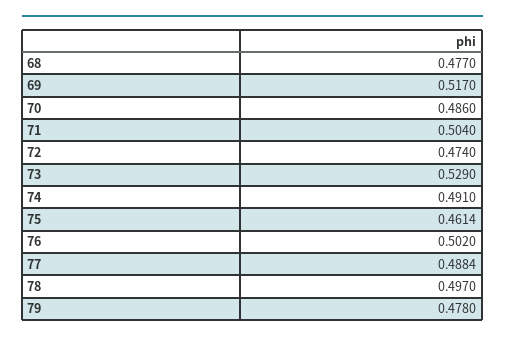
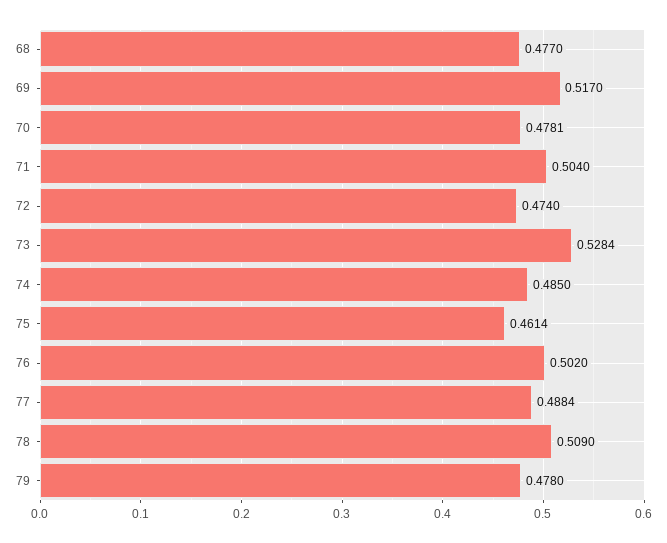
  {
    "68": 0.477,
    "69": 0.517,
-   "70": 0.486,
+   "70": 0.4781,
    "71": 0.504,
    "72": 0.474,
-   "73": 0.529,
+   "73": 0.5284,
-   "74": 0.491,
+   "74": 0.485,
    "75": 0.4614,
    "76": 0.502,
    "77": 0.4884,
-   "78": 0.497,
+   "78": 0.509,
    "79": 0.478
  }

